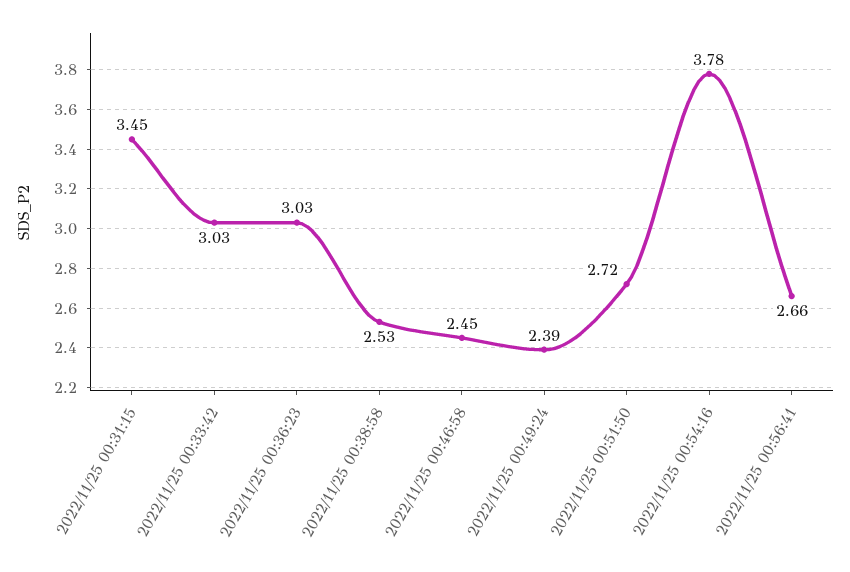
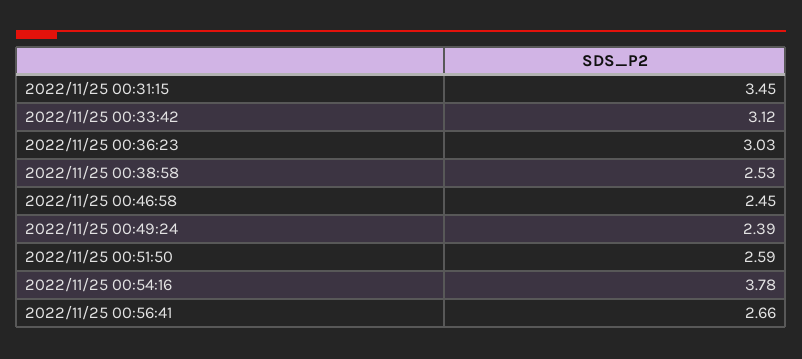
  {
    "2022/11/25 00:31:15": 3.45,
-   "2022/11/25 00:33:42": 3.03,
+   "2022/11/25 00:33:42": 3.12,
    "2022/11/25 00:36:23": 3.03,
    "2022/11/25 00:38:58": 2.53,
    "2022/11/25 00:46:58": 2.45,
    "2022/11/25 00:49:24": 2.39,
-   "2022/11/25 00:51:50": 2.72,
+   "2022/11/25 00:51:50": 2.59,
    "2022/11/25 00:54:16": 3.78,
    "2022/11/25 00:56:41": 2.66
  }

